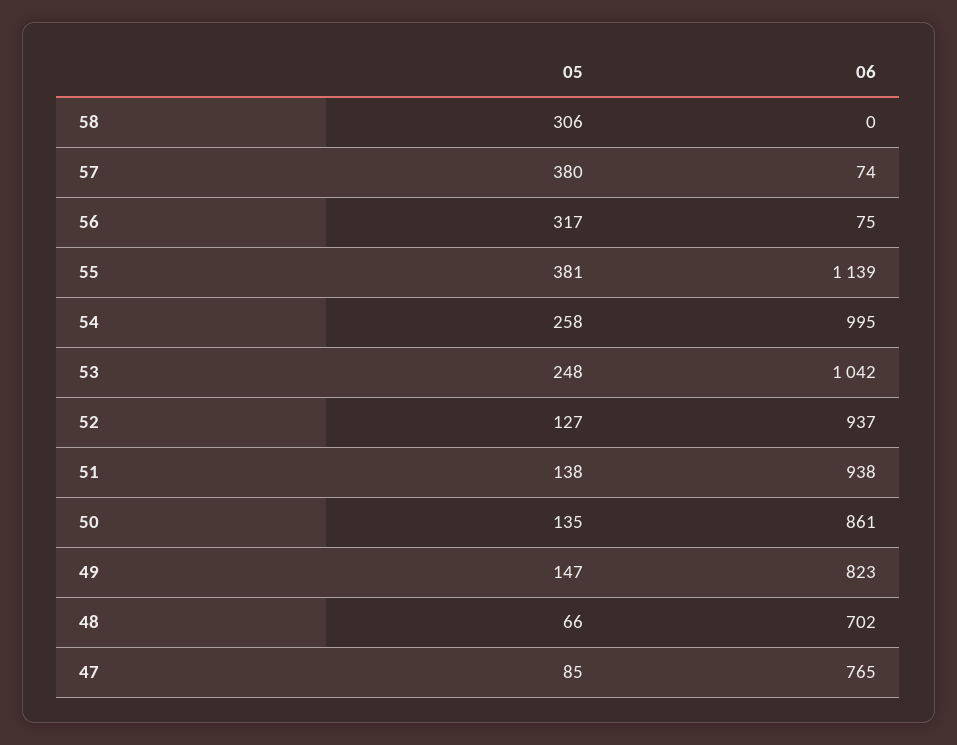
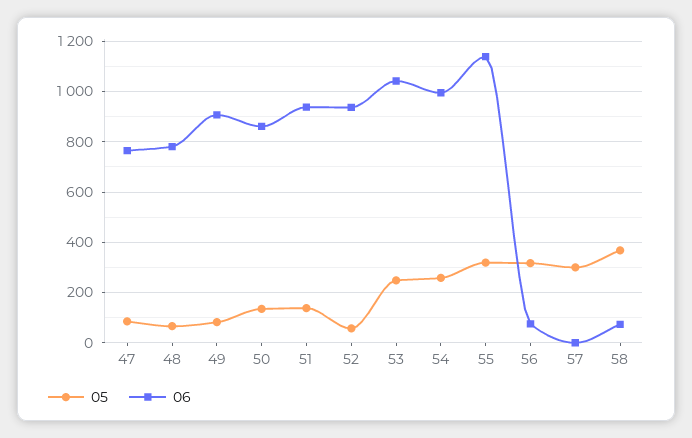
  {
    "05": {
-     "58": 306,
+     "58": 375,
-     "57": 380,
+     "57": 300,
      "56": 317,
-     "55": 381,
+     "55": 325,
      "54": 258,
      "53": 248,
-     "52": 127,
+     "52": 50,
      "51": 138,
      "50": 135,
-     "49": 147,
+     "49": 75,
      "48": 66,
      "47": 85
    },
    "06": {
-     "58": 0,
+     "58": 75,
-     "57": 74,
+     "57": 0,
      "56": 75,
      "55": 1139,
      "54": 995,
      "53": 1042,
      "52": 937,
      "51": 938,
      "50": 861,
-     "49": 823,
+     "49": 900,
-     "48": 702,
+     "48": 775,
      "47": 765
    }
  }

